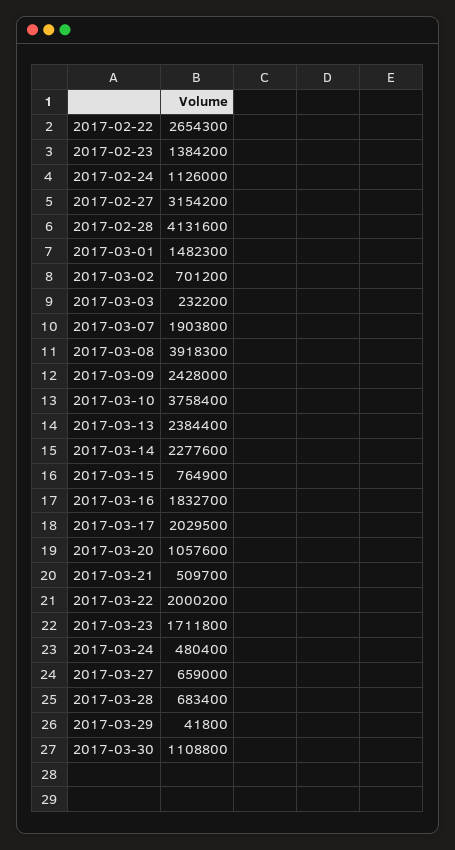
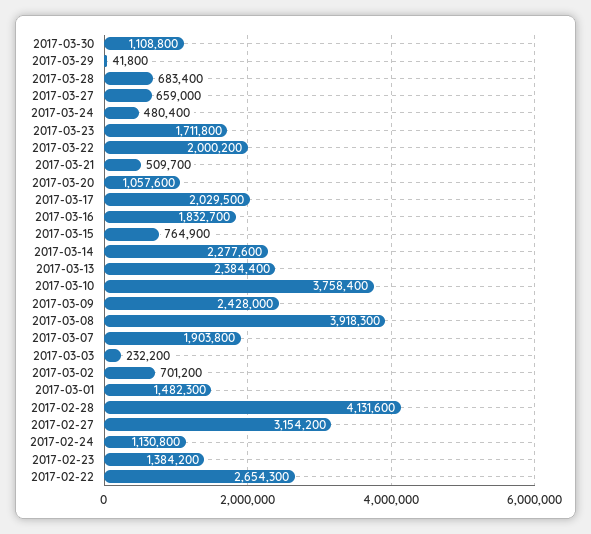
  {
    "2017-02-22": 2654300,
    "2017-02-23": 1384200,
-   "2017-02-24": 1126000,
+   "2017-02-24": 1130800,
    "2017-02-27": 3154200,
    "2017-02-28": 4131600,
    "2017-03-01": 1482300,
    "2017-03-02": 701200,
    "2017-03-03": 232200,
    "2017-03-07": 1903800,
    "2017-03-08": 3918300,
    "2017-03-09": 2428000,
    "2017-03-10": 3758400,
    "2017-03-13": 2384400,
    "2017-03-14": 2277600,
    "2017-03-15": 764900,
    "2017-03-16": 1832700,
    "2017-03-17": 2029500,
    "2017-03-20": 1057600,
    "2017-03-21": 509700,
    "2017-03-22": 2000200,
    "2017-03-23": 1711800,
    "2017-03-24": 480400,
    "2017-03-27": 659000,
    "2017-03-28": 683400,
    "2017-03-29": 41800,
    "2017-03-30": 1108800
  }

